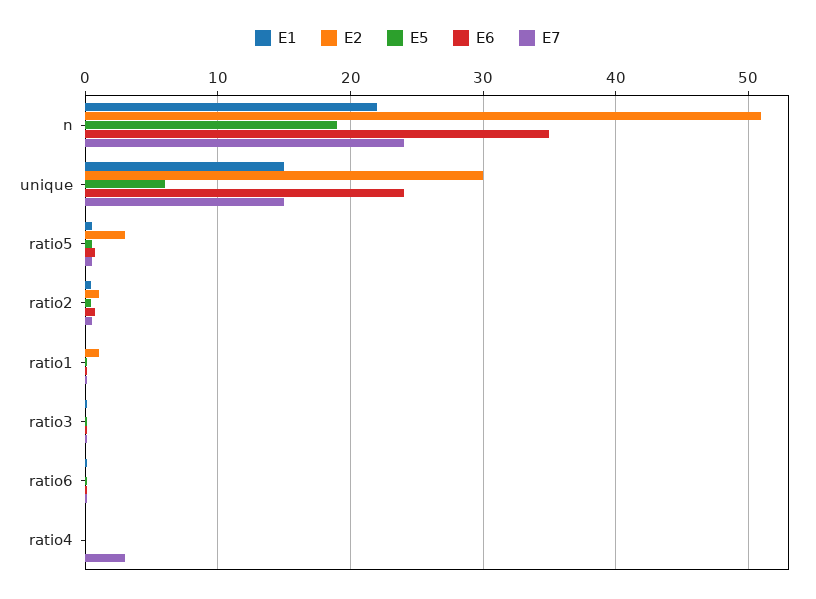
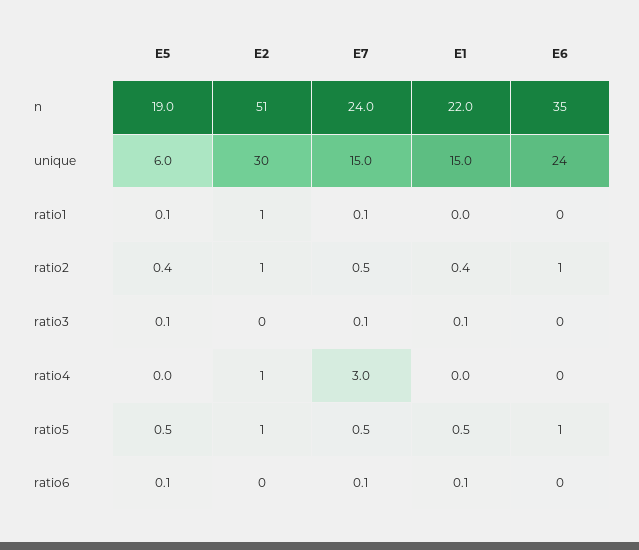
  {
    "E1": {
      "n": 22,
      "unique": 15,
      "ratio5": 0.5,
      "ratio2": 0.4,
      "ratio1": 0,
      "ratio3": 0.1,
      "ratio6": 0.1,
      "ratio4": 0
    },
    "E2": {
      "n": 51,
      "unique": 30,
-     "ratio5": 3,
+     "ratio5": 1,
      "ratio2": 1,
      "ratio1": 1,
      "ratio3": 0,
      "ratio6": 0,
-     "ratio4": 0
+     "ratio4": 1
    },
    "E5": {
      "n": 19,
      "unique": 6,
      "ratio5": 0.5,
      "ratio2": 0.4,
      "ratio1": 0.1,
      "ratio3": 0.1,
      "ratio6": 0.1,
      "ratio4": 0
    },
    "E6": {
      "n": 35,
      "unique": 24,
      "ratio5": 1,
      "ratio2": 1,
      "ratio1": 0,
      "ratio3": 0,
      "ratio6": 0,
      "ratio4": 0
    },
    "E7": {
      "n": 24,
      "unique": 15,
      "ratio5": 0.5,
      "ratio2": 0.5,
      "ratio1": 0.1,
      "ratio3": 0.1,
      "ratio6": 0.1,
      "ratio4": 3
    }
  }

